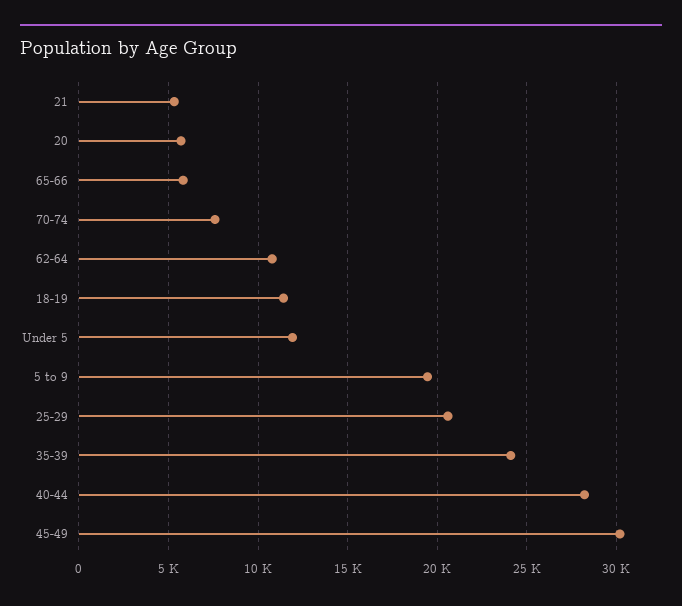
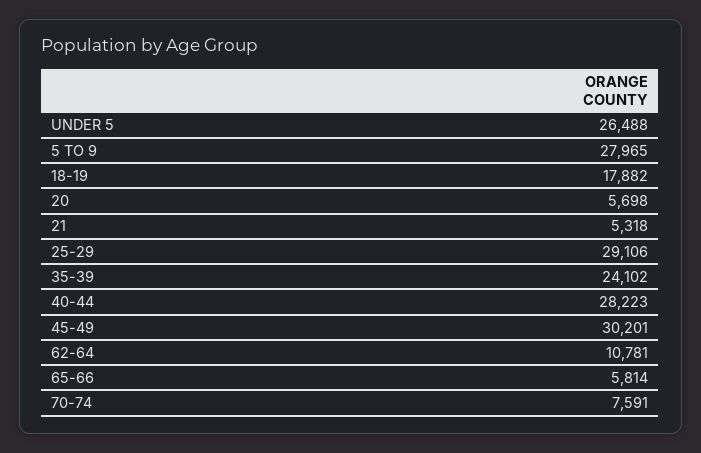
  {
    "21": 5318,
    "20": 5698,
    "65-66": 5814,
    "70-74": 7591,
    "62-64": 10781,
-   "18-19": 11500,
+   "18-19": 17882,
-   "Under 5": 12000,
+   "Under 5": 26488,
-   "5 to 9": 19500,
+   "5 to 9": 27965,
-   "25-29": 20500,
+   "25-29": 29106,
    "35-39": 24102,
    "40-44": 28223,
    "45-49": 30201
  }

